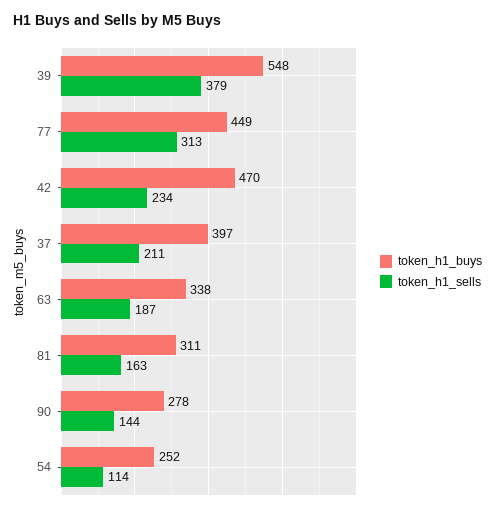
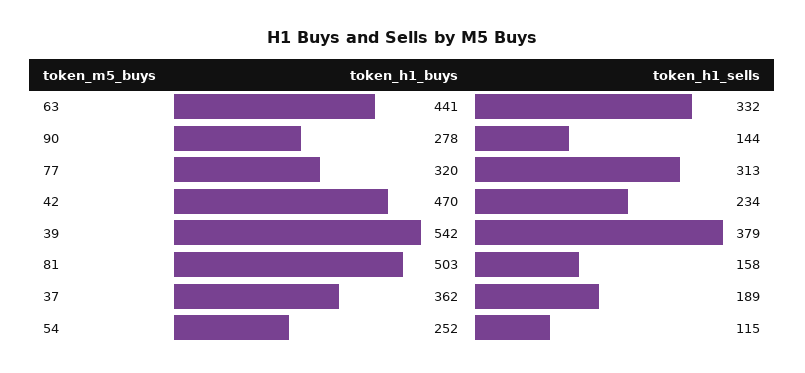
  {
    "token_h1_buys": {
-     "39": 548,
+     "39": 542,
-     "77": 449,
+     "77": 320,
      "42": 470,
-     "37": 397,
+     "37": 362,
-     "63": 338,
+     "63": 441,
-     "81": 311,
+     "81": 503,
      "90": 278,
      "54": 252
    },
    "token_h1_sells": {
      "39": 379,
      "77": 313,
      "42": 234,
-     "37": 211,
+     "37": 189,
-     "63": 187,
+     "63": 332,
-     "81": 163,
+     "81": 158,
      "90": 144,
-     "54": 114
+     "54": 115
    }
  }

